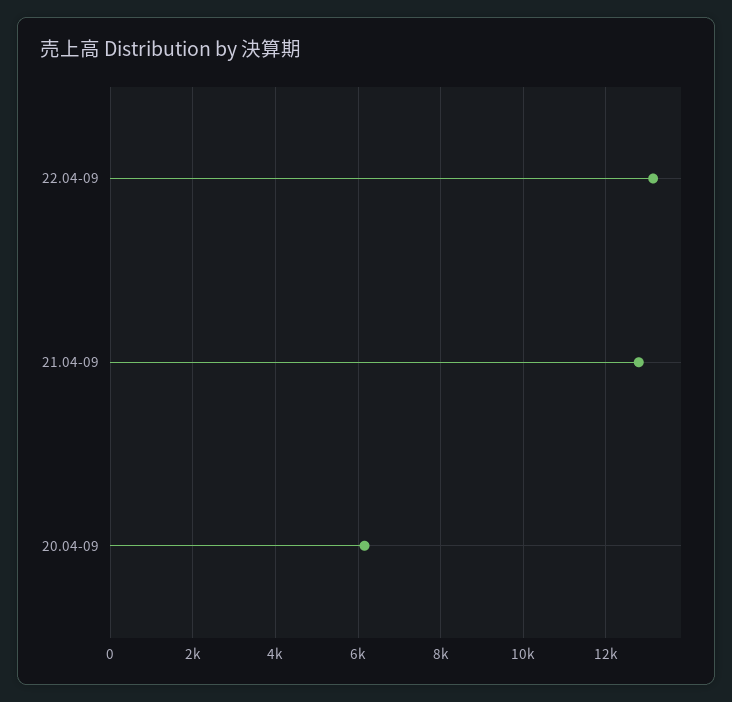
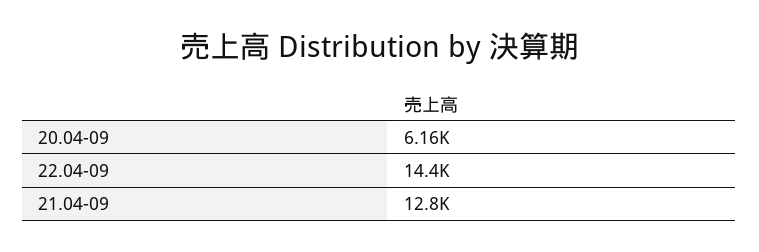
  {
-   "22.04-09": 13200,
+   "22.04-09": 14400,
    "21.04-09": 12800,
    "20.04-09": 6160
  }

